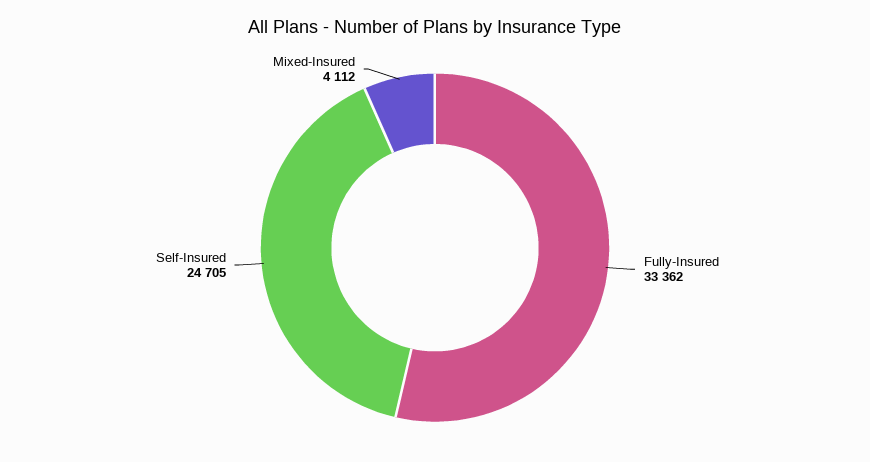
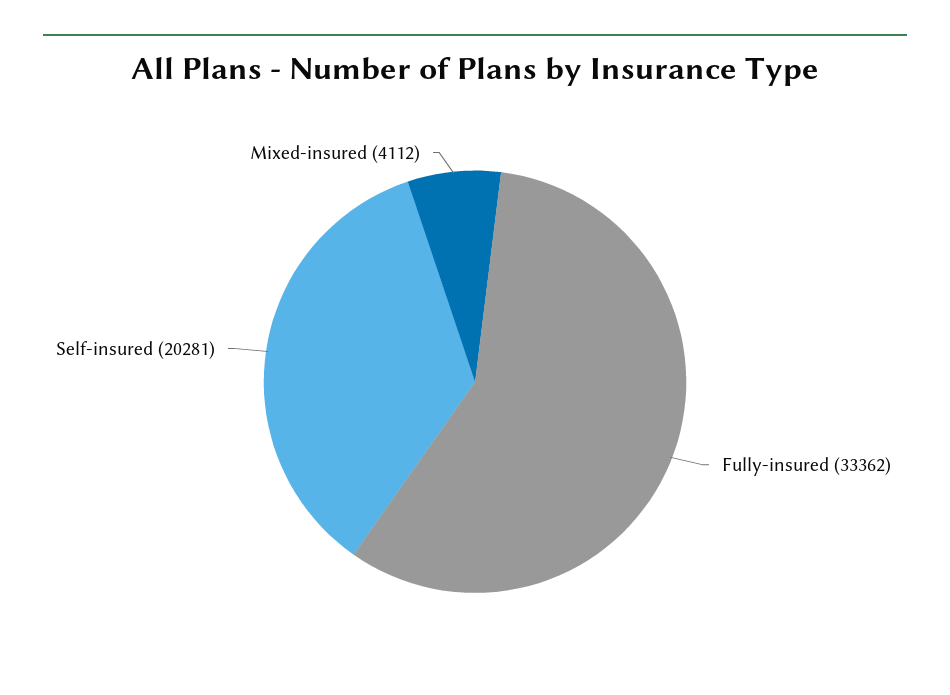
  {
    "Fully-Insured": 33362,
-   "Self-Insured": 24705,
+   "Self-Insured": 20281,
    "Mixed-Insured": 4112
  }

